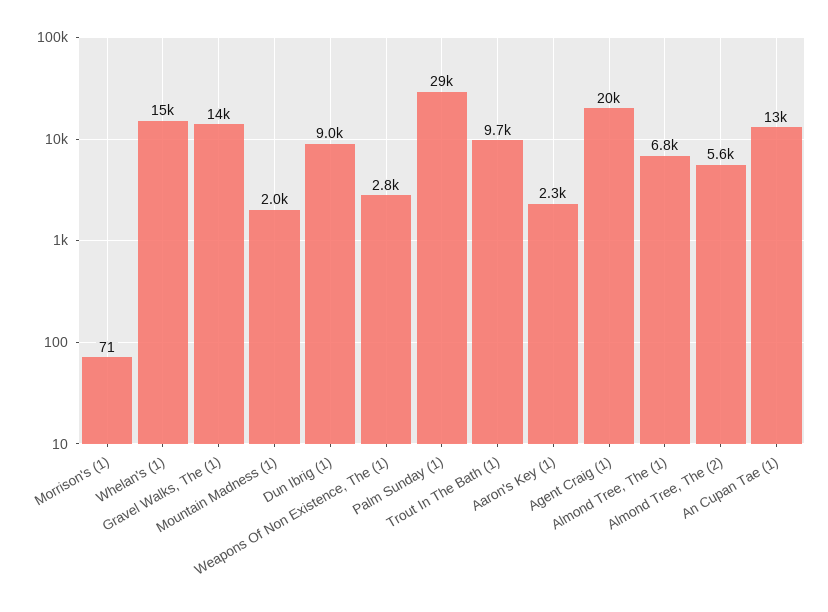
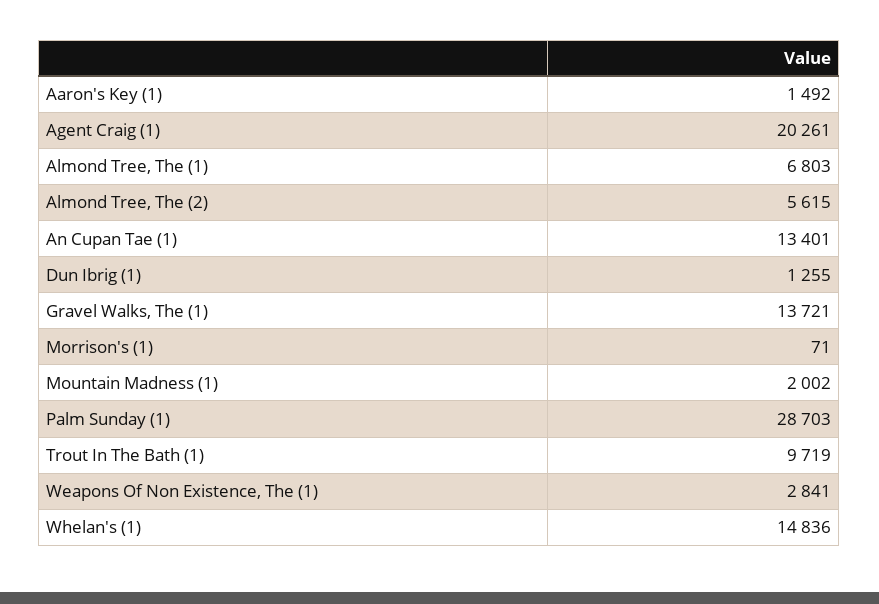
  {
    "Morrison's (1)": 71,
    "Whelan's (1)": 14836,
    "Gravel Walks, The (1)": 13721,
    "Mountain Madness (1)": 2002,
-   "Dun Ibrig (1)": 9000,
+   "Dun Ibrig (1)": 1255,
    "Weapons Of Non Existence, The (1)": 2841,
    "Palm Sunday (1)": 28703,
    "Trout In The Bath (1)": 9719,
-   "Aaron's Key (1)": 2300,
+   "Aaron's Key (1)": 1492,
    "Agent Craig (1)": 20261,
    "Almond Tree, The (1)": 6803,
    "Almond Tree, The (2)": 5615,
    "An Cupan Tae (1)": 13401
  }

